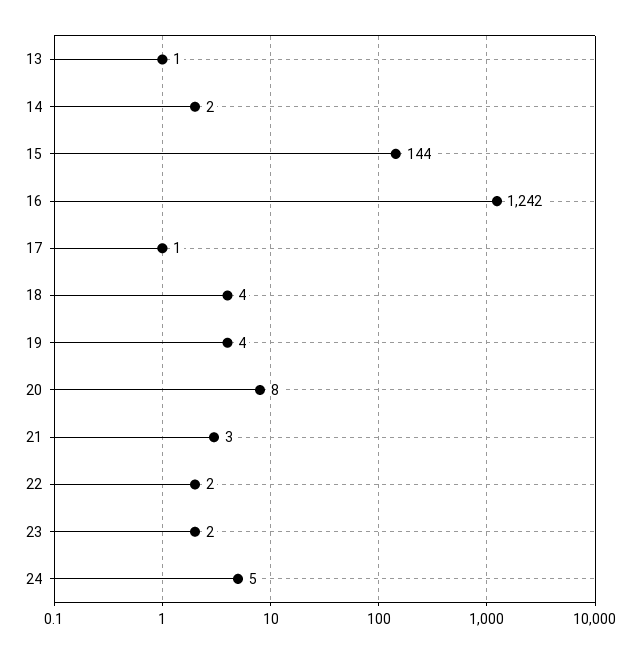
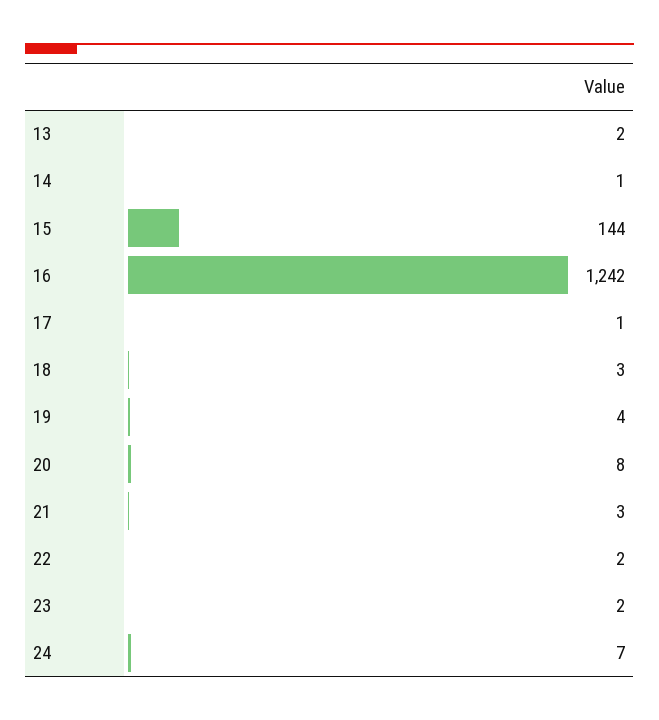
  {
-   "13": 1,
+   "13": 2,
-   "14": 2,
+   "14": 1,
    "15": 144,
    "16": 1242,
    "17": 1,
-   "18": 4,
+   "18": 3,
    "19": 4,
    "20": 8,
    "21": 3,
    "22": 2,
    "23": 2,
-   "24": 5
+   "24": 7
  }

